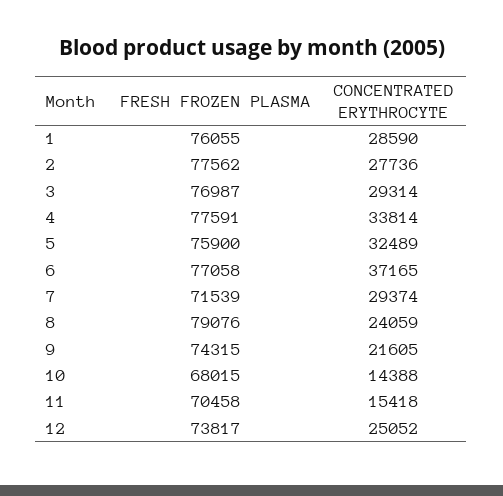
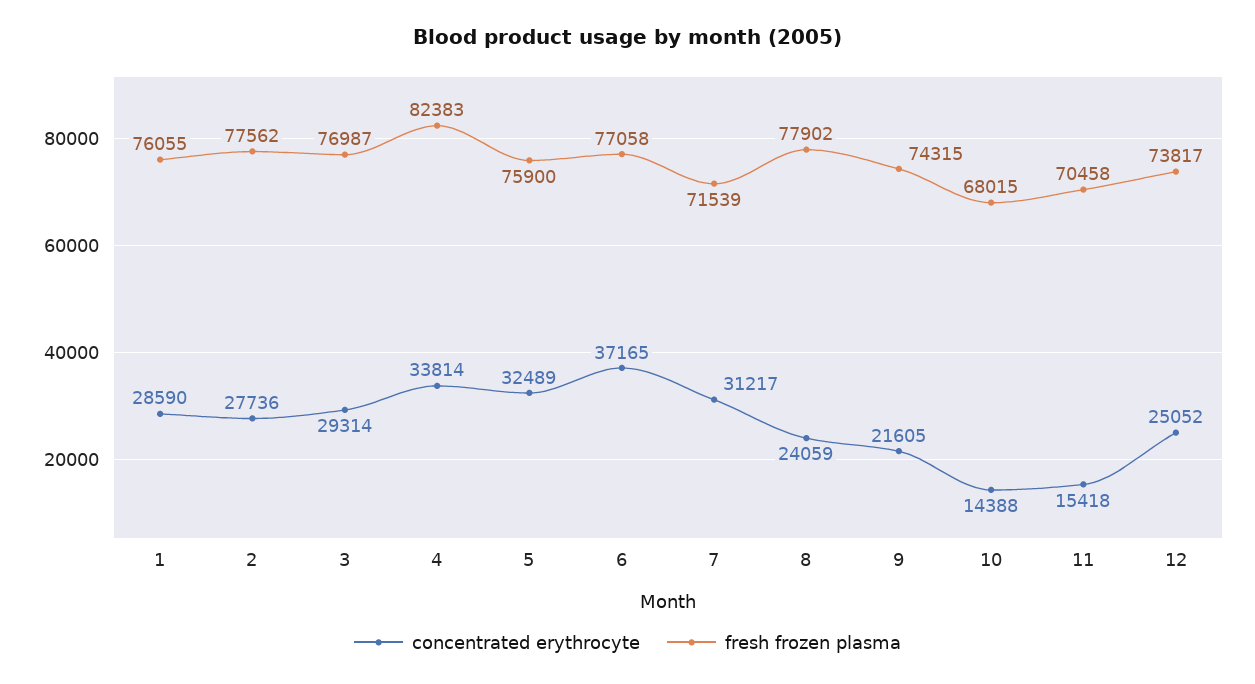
  {
    "FRESH FROZEN PLASMA": {
      "1": 76055,
      "2": 77562,
      "3": 76987,
-     "4": 77591,
+     "4": 82383,
      "5": 75900,
      "6": 77058,
      "7": 71539,
-     "8": 79076,
+     "8": 77902,
      "9": 74315,
      "10": 68015,
      "11": 70458,
      "12": 73817
    },
    "CONCENTRATED ERYTHROCYTE": {
      "1": 28590,
      "2": 27736,
      "3": 29314,
      "4": 33814,
      "5": 32489,
      "6": 37165,
-     "7": 29374,
+     "7": 31217,
      "8": 24059,
      "9": 21605,
      "10": 14388,
      "11": 15418,
      "12": 25052
    }
  }

